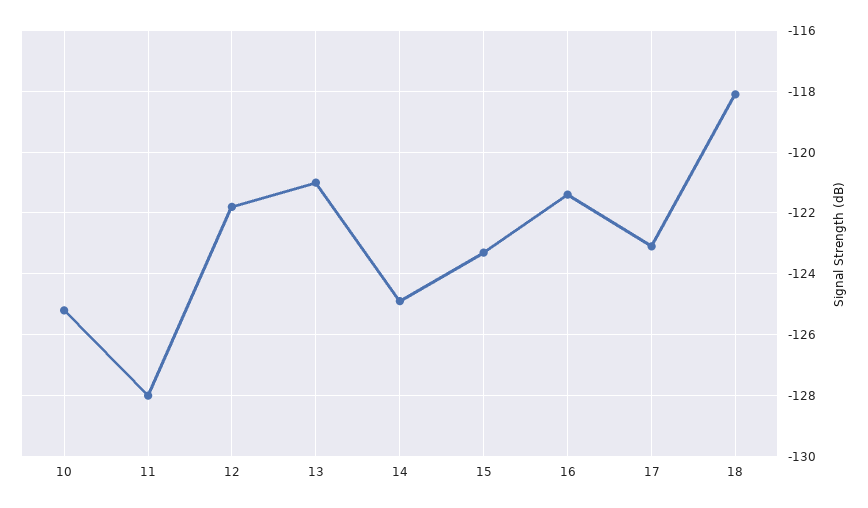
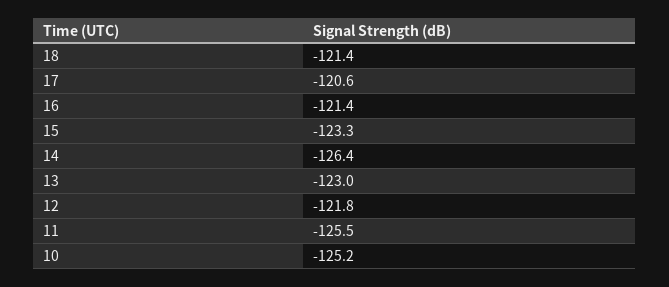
  {
    "10": -125.2,
-   "11": -128,
+   "11": -125.5,
    "12": -121.8,
-   "13": -121,
+   "13": -123,
-   "14": -125,
+   "14": -126.4,
    "15": -123.3,
    "16": -121.4,
-   "17": -123,
+   "17": -120.6,
-   "18": -118
+   "18": -121.4
  }

